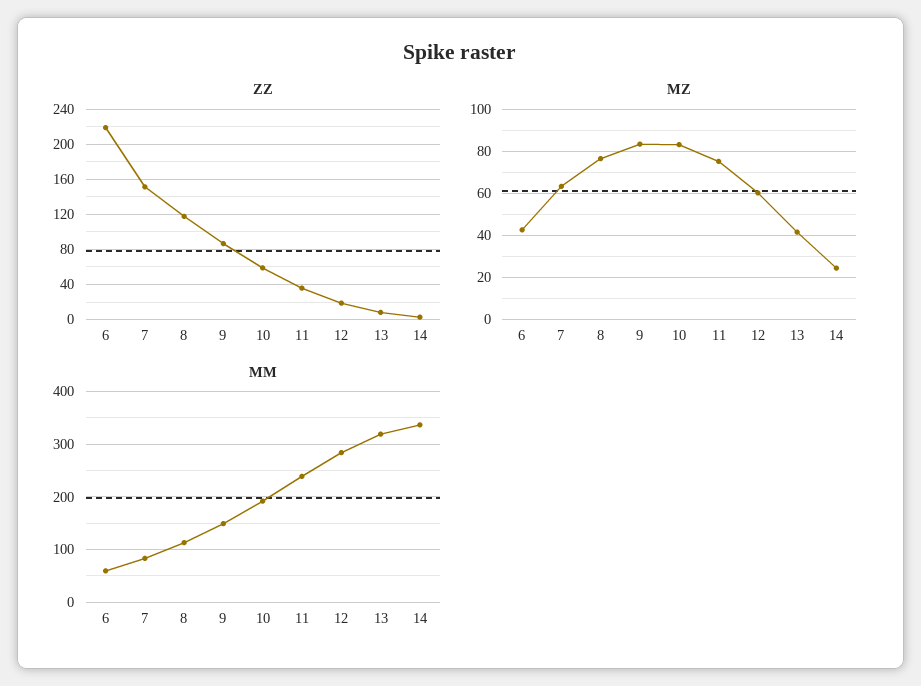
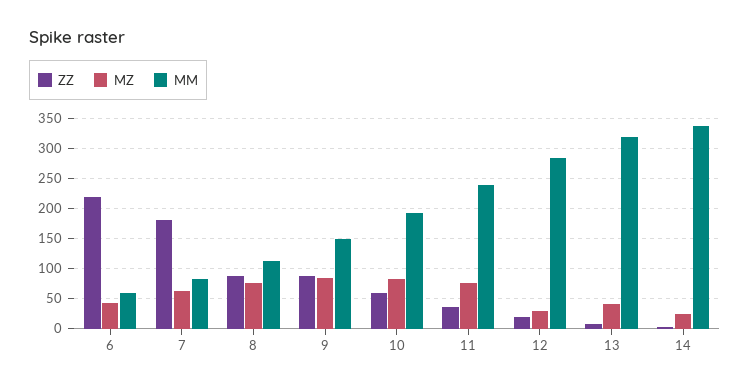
  {
    "ZZ": {
      "6": 220,
-     "7": 150,
+     "7": 180,
-     "8": 120,
+     "8": 90,
      "9": 90,
      "10": 60,
      "11": 40,
      "12": 20,
      "13": 10,
      "14": 0
    },
    "MZ": {
      "6": 45,
      "7": 65,
      "8": 75,
      "9": 85,
      "10": 85,
      "11": 75,
-     "12": 60,
+     "12": 30,
      "13": 40,
      "14": 25
    },
    "MM": {
      "6": 60,
      "7": 80,
      "8": 110,
      "9": 150,
      "10": 190,
      "11": 240,
      "12": 280,
      "13": 320,
      "14": 340
    }
  }

